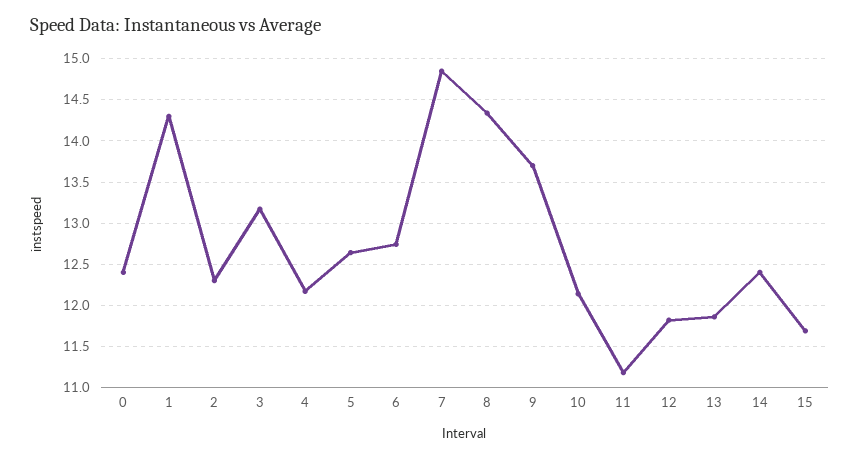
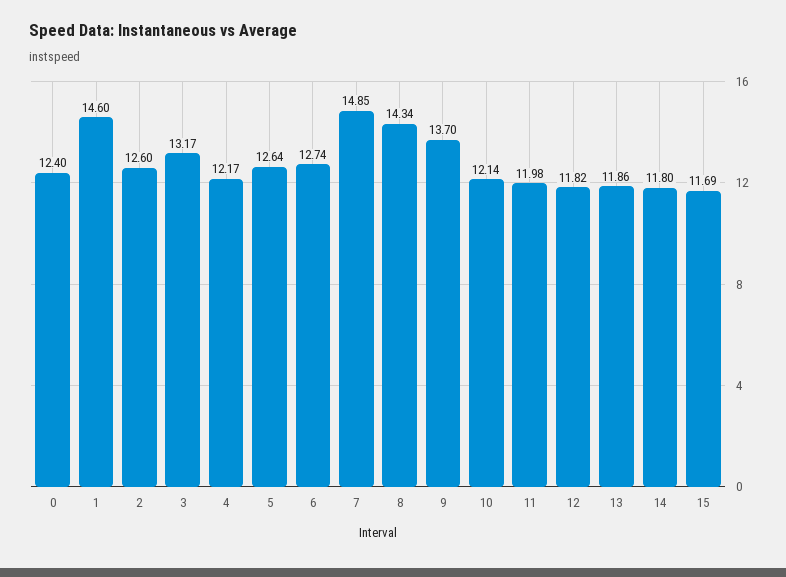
  {
    "0": 12.4,
-   "1": 14.3,
+   "1": 14.6,
-   "2": 12.3,
+   "2": 12.6,
    "3": 13.17,
    "4": 12.17,
    "5": 12.64,
    "6": 12.74,
    "7": 14.85,
    "8": 14.34,
    "9": 13.7,
    "10": 12.14,
-   "11": 11.2,
+   "11": 11.98,
    "12": 11.82,
    "13": 11.86,
-   "14": 12.4,
+   "14": 11.8,
    "15": 11.69
  }

